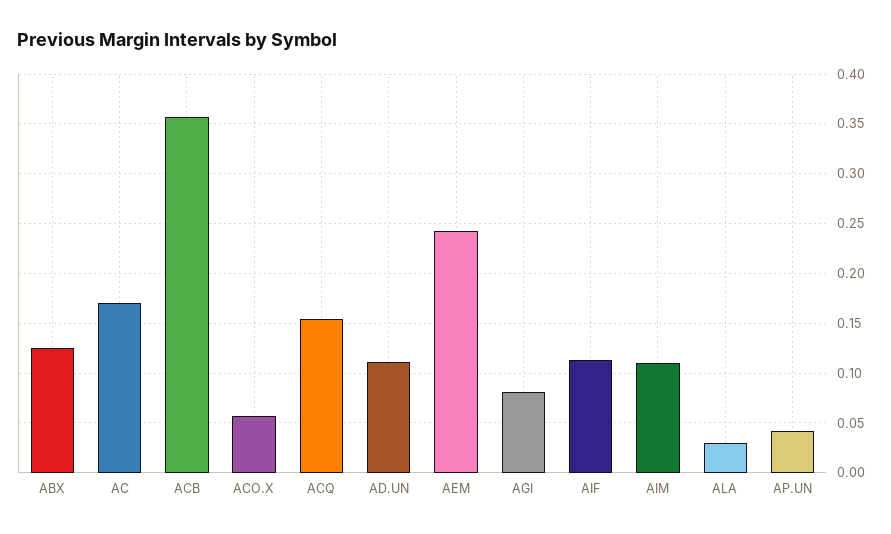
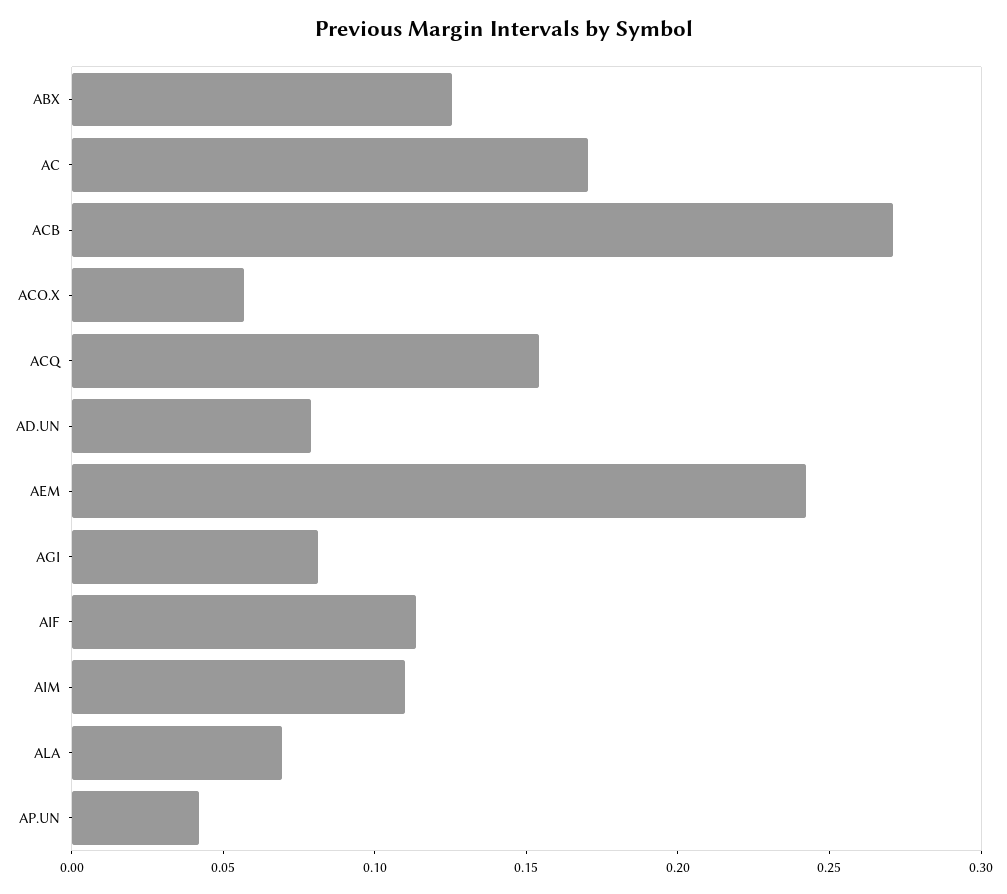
  {
    "ABX": 0.13,
    "AC": 0.17,
-   "ACB": 0.36,
+   "ACB": 0.27,
    "ACO.X": 0.06,
    "ACQ": 0.15,
-   "AD.UN": 0.11,
+   "AD.UN": 0.08,
    "AEM": 0.24,
    "AGI": 0.08,
    "AIF": 0.11,
    "AIM": 0.11,
-   "ALA": 0.03,
+   "ALA": 0.07,
    "AP.UN": 0.04
  }

